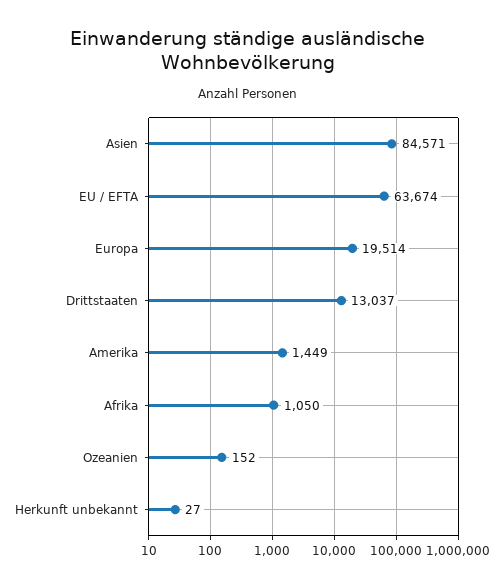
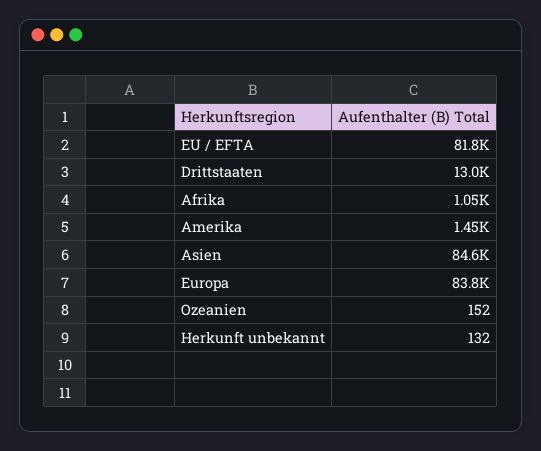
  {
    "Asien": 84571,
-   "EU / EFTA": 63674,
+   "EU / EFTA": 81800,
-   "Europa": 19514,
+   "Europa": 83800,
    "Drittstaaten": 13037,
    "Amerika": 1449,
    "Afrika": 1050,
    "Ozeanien": 152,
-   "Herkunft unbekannt": 27
+   "Herkunft unbekannt": 132
  }

